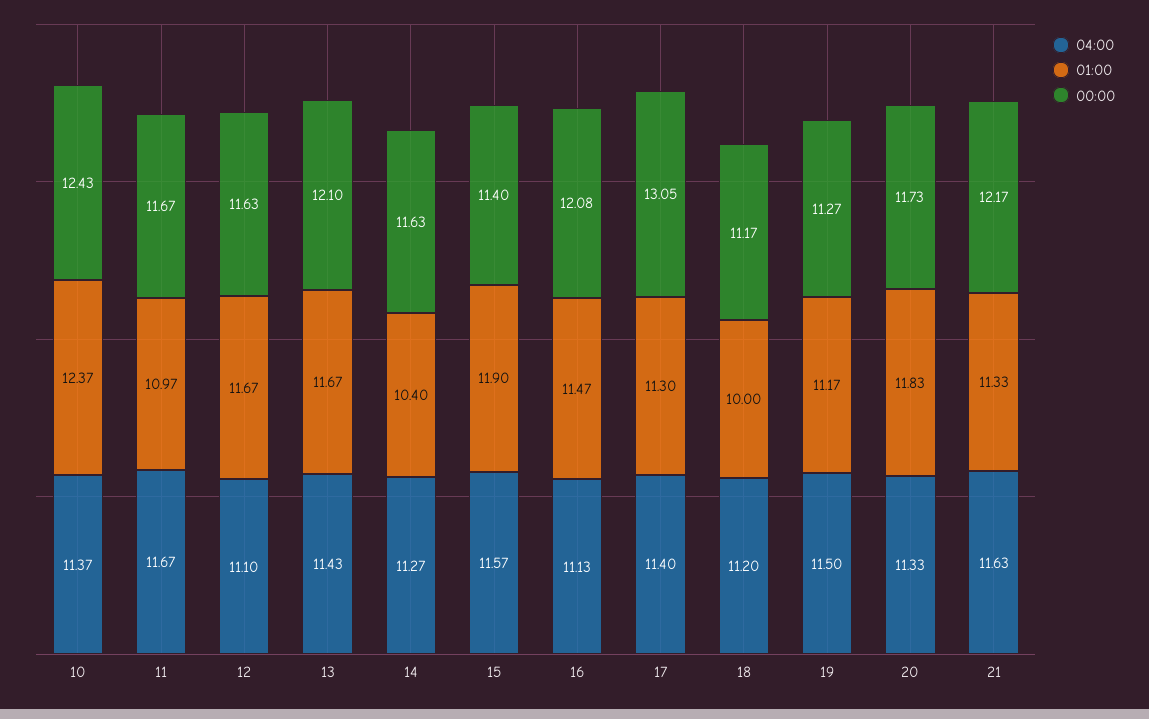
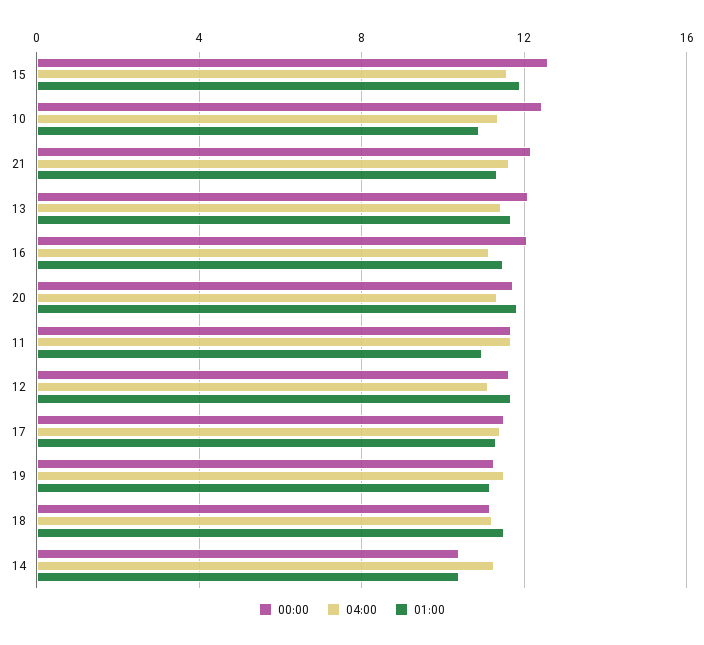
  {
    "04:00": {
      "10": 11.37,
      "11": 11.67,
      "12": 11.1,
      "13": 11.43,
      "14": 11.27,
      "15": 11.57,
      "16": 11.13,
      "17": 11.4,
      "18": 11.2,
      "19": 11.5,
      "20": 11.33,
      "21": 11.63
    },
    "01:00": {
-     "10": 12.37,
+     "10": 11,
      "11": 10.97,
      "12": 11.67,
      "13": 11.67,
      "14": 10.4,
      "15": 11.9,
      "16": 11.47,
      "17": 11.3,
-     "18": 10,
+     "18": 11.5,
      "19": 11.17,
      "20": 11.83,
      "21": 11.33
    },
    "00:00": {
      "10": 12.43,
      "11": 11.67,
      "12": 11.63,
      "13": 12.1,
-     "14": 11.63,
+     "14": 10.5,
-     "15": 11.4,
+     "15": 12.5,
      "16": 12.08,
-     "17": 13.05,
+     "17": 11.5,
      "18": 11.17,
      "19": 11.27,
      "20": 11.73,
      "21": 12.17
    }
  }

